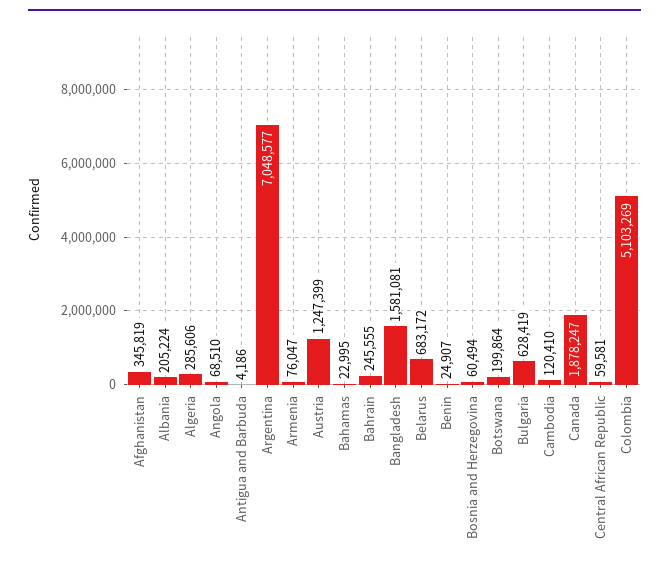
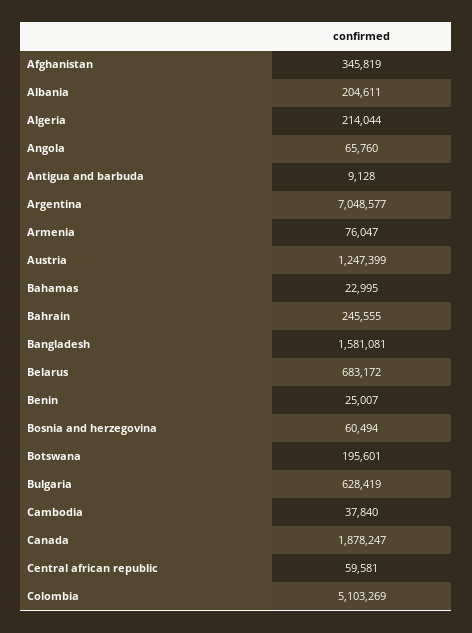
  {
    "Afghanistan": 345819,
-   "Albania": 205224,
+   "Albania": 204611,
-   "Algeria": 285606,
+   "Algeria": 214044,
-   "Angola": 68510,
+   "Angola": 65760,
-   "Antigua and Barbuda": 4186,
+   "Antigua and Barbuda": 9128,
    "Argentina": 7048577,
    "Armenia": 76047,
    "Austria": 1247399,
    "Bahamas": 22995,
    "Bahrain": 245555,
    "Bangladesh": 1581081,
    "Belarus": 683172,
-   "Benin": 24907,
+   "Benin": 25007,
    "Bosnia and Herzegovina": 60494,
-   "Botswana": 199864,
+   "Botswana": 195601,
    "Bulgaria": 628419,
-   "Cambodia": 120410,
+   "Cambodia": 37840,
    "Canada": 1878247,
    "Central African Republic": 59581,
    "Colombia": 5103269
  }

